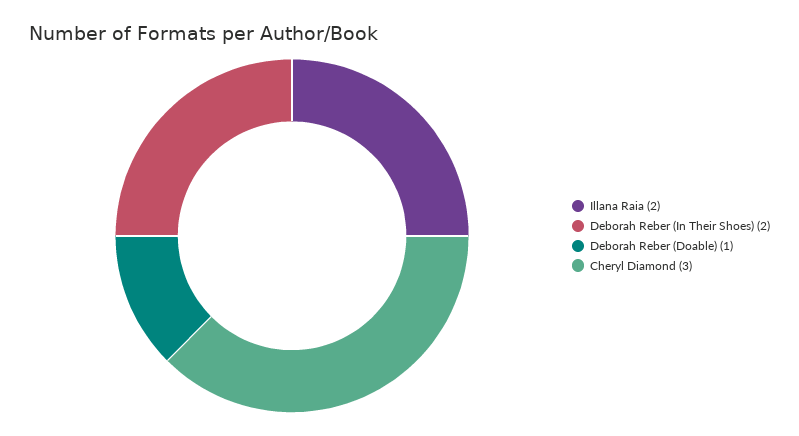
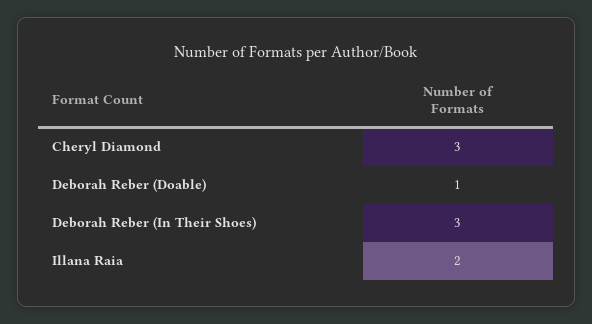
  {
    "Illana Raia": 2,
-   "Deborah Reber (In Their Shoes)": 2,
+   "Deborah Reber (In Their Shoes)": 3,
    "Deborah Reber (Doable)": 1,
    "Cheryl Diamond": 3
  }

